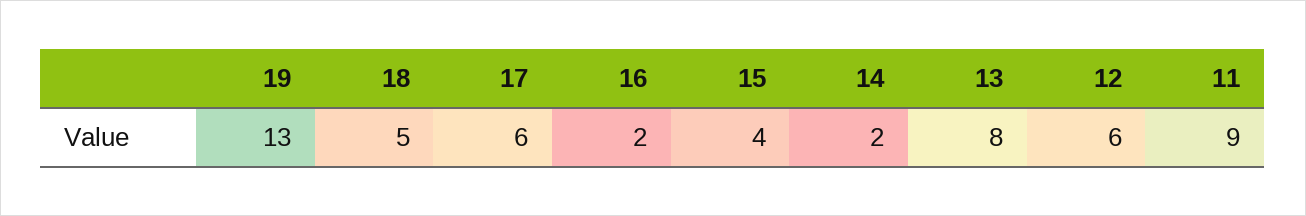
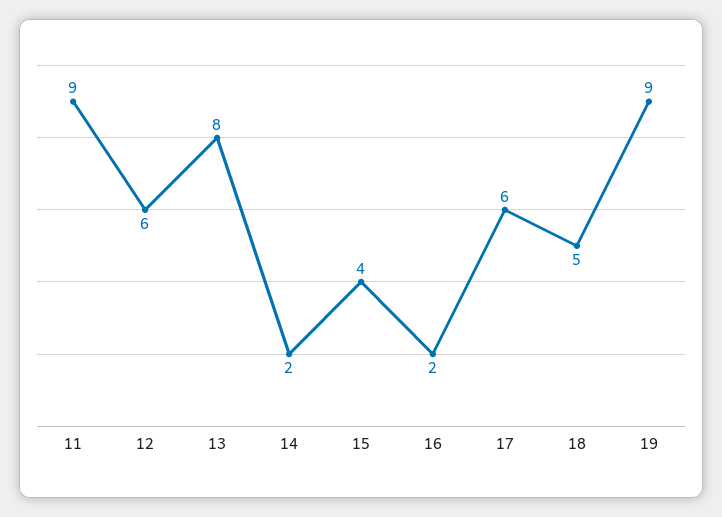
  {
-   "19": 13,
+   "19": 9,
    "18": 5,
    "17": 6,
    "16": 2,
    "15": 4,
    "14": 2,
    "13": 8,
    "12": 6,
    "11": 9
  }

